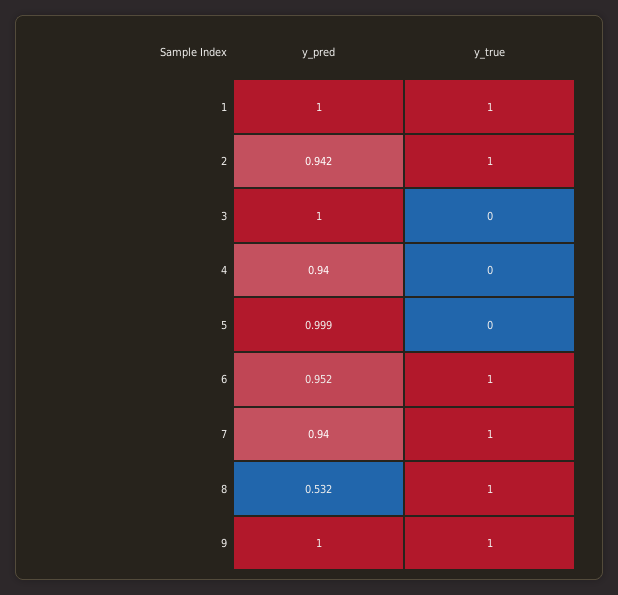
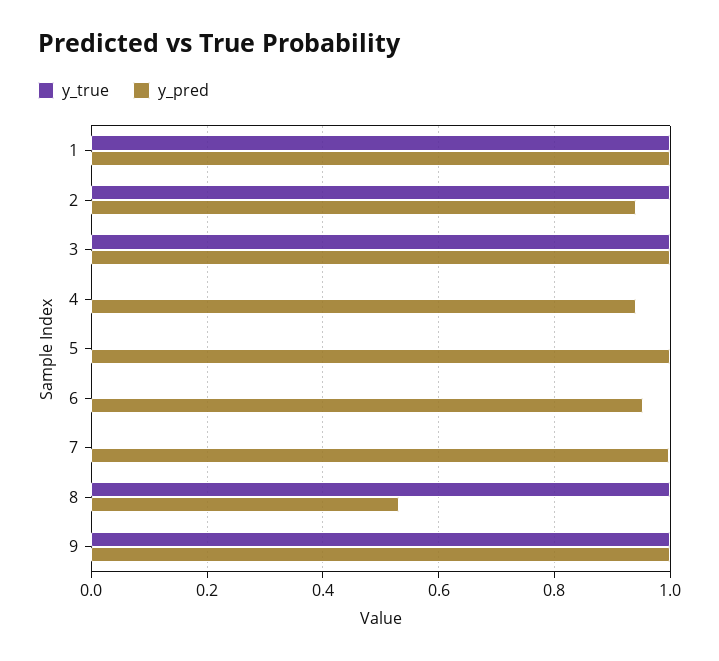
  {
    "y_pred": {
      "1": 1,
      "2": 0.942,
      "3": 1,
      "4": 0.94,
      "5": 0.999,
      "6": 0.952,
-     "7": 0.94,
+     "7": 1,
      "8": 0.532,
      "9": 1
    },
    "y_true": {
      "1": 1,
      "2": 1,
-     "3": 0,
+     "3": 1,
      "4": 0,
      "5": 0,
-     "6": 1,
+     "6": 0,
-     "7": 1,
+     "7": 0,
      "8": 1,
      "9": 1
    }
  }

